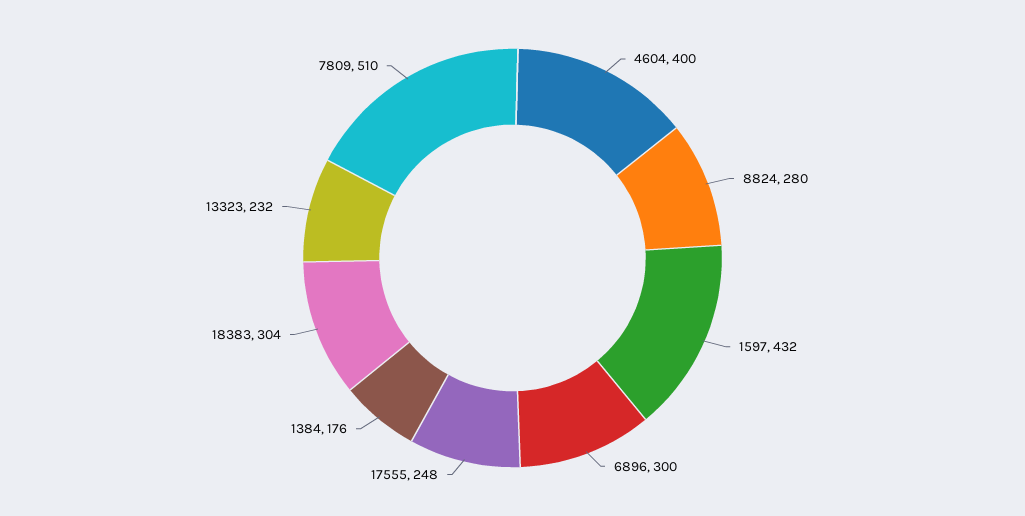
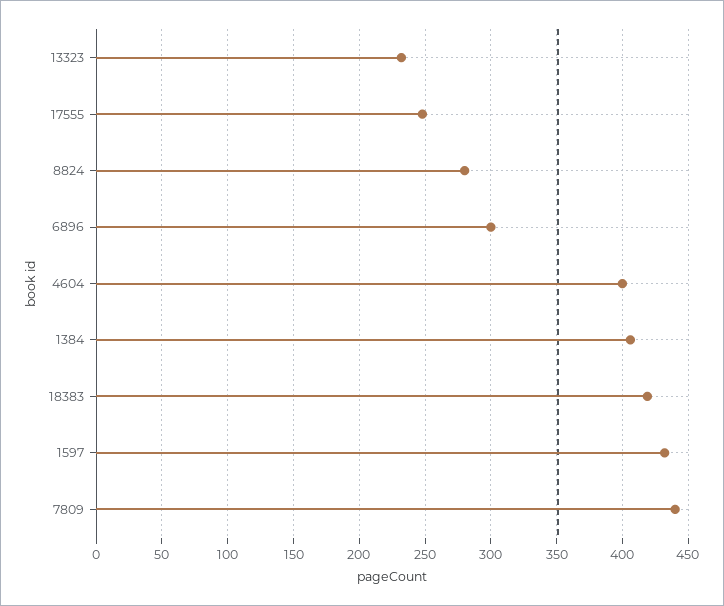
  {
    "4604": 400,
    "8824": 280,
    "1597": 432,
    "6896": 300,
    "17555": 248,
-   "1384": 176,
+   "1384": 405,
-   "18383": 304,
+   "18383": 420,
    "13323": 232,
-   "7809": 510
+   "7809": 440
  }

